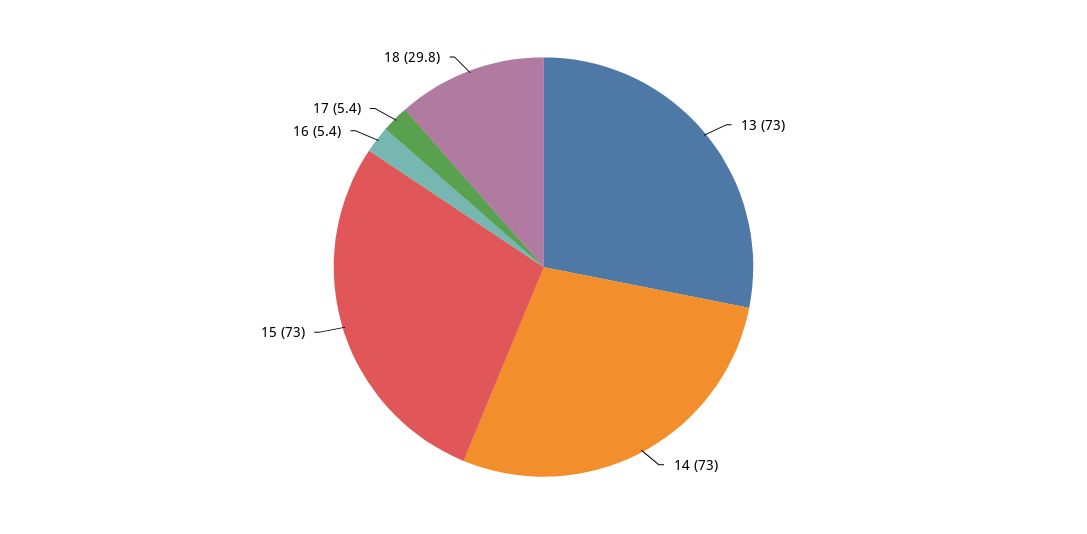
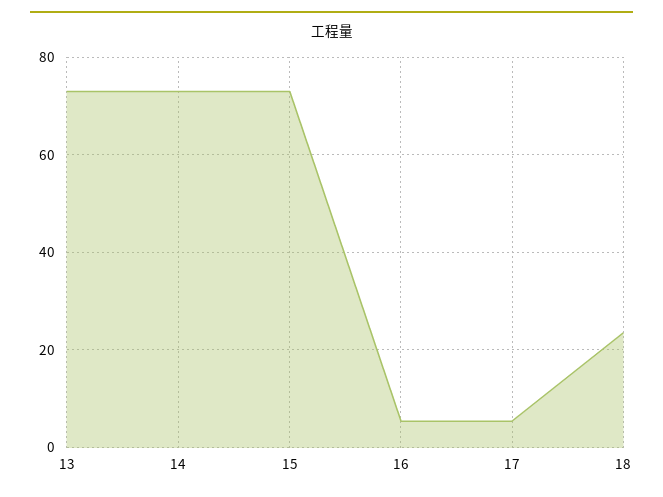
  {
    "13": 73,
    "14": 73,
    "15": 73,
    "16": 5.4,
    "17": 5.4,
-   "18": 29.8
+   "18": 24
  }

